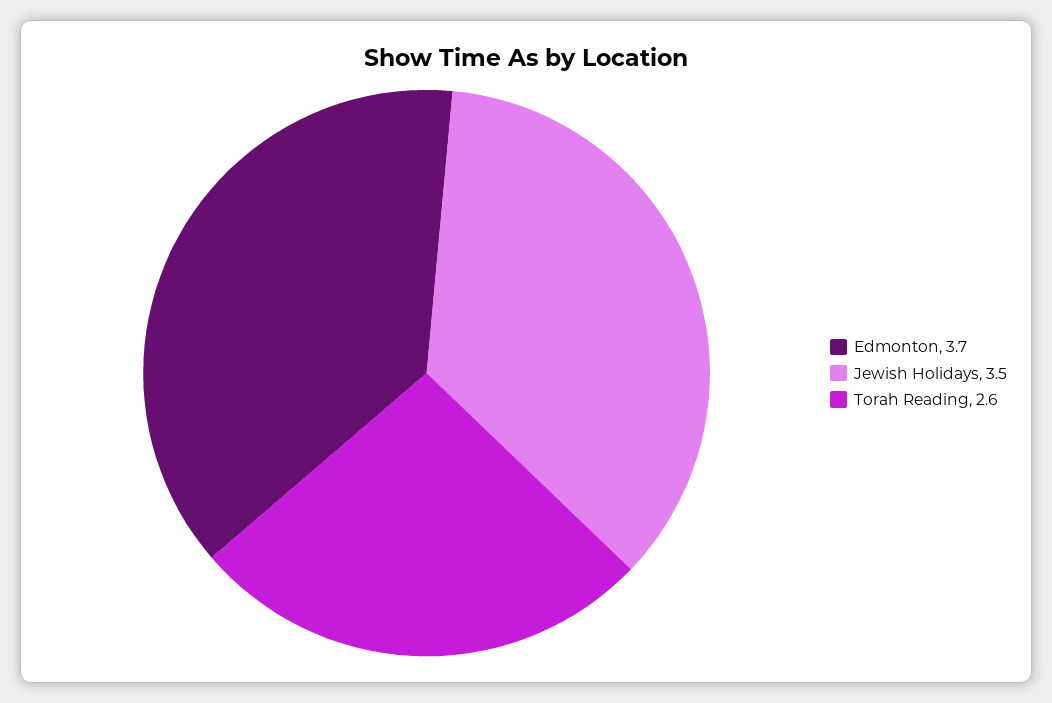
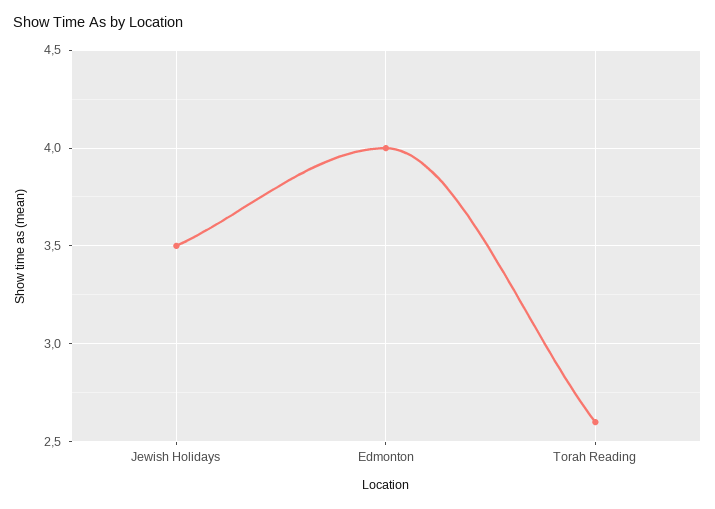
  {
-   "Edmonton": 3.7,
+   "Edmonton": 4,
    "Jewish Holidays": 3.5,
    "Torah Reading": 2.6
  }

